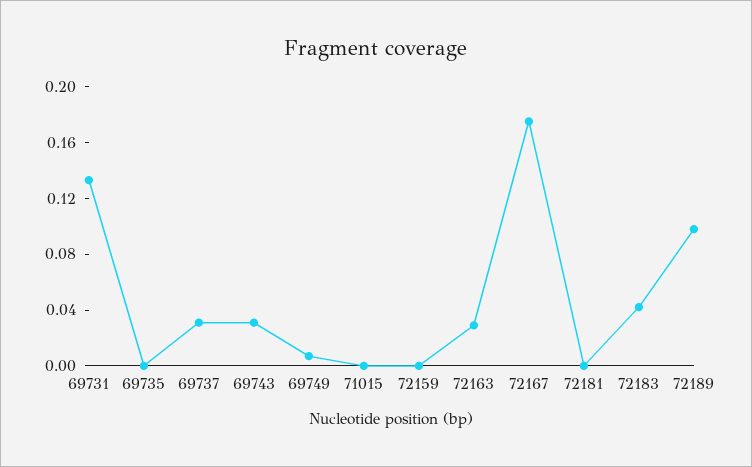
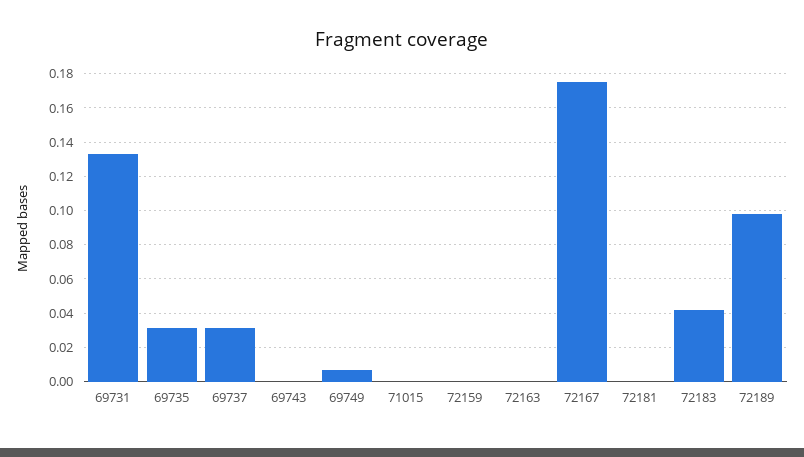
  {
    "69731": 0.135,
-   "69735": 0,
+   "69735": 0.03,
    "69737": 0.03,
-   "69743": 0.03,
+   "69743": 0,
    "69749": 0.005,
    "71015": 0,
    "72159": 0,
-   "72163": 0.03,
+   "72163": 0,
    "72167": 0.175,
    "72181": 0,
    "72183": 0.04,
    "72189": 0.1
  }

